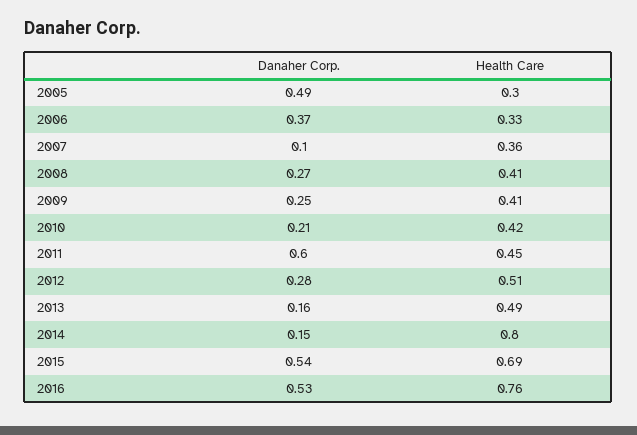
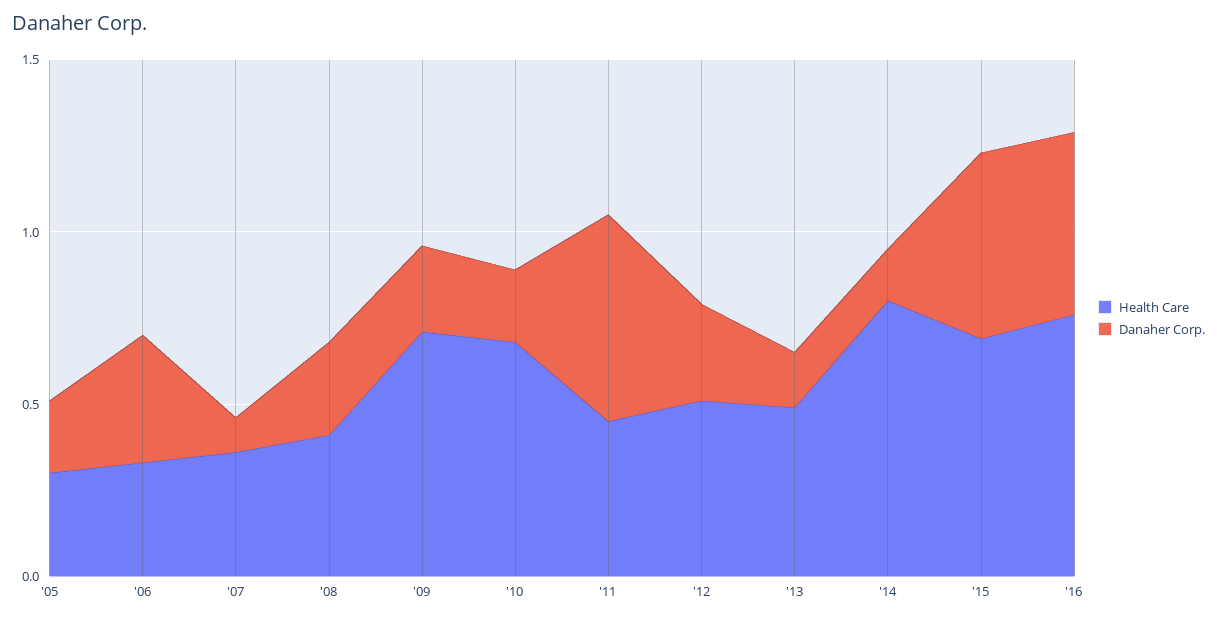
  {
    "Danaher Corp.": {
-     "2005": 0.49,
+     "2005": 0.2,
      "2006": 0.37,
      "2007": 0.1,
      "2008": 0.27,
      "2009": 0.25,
      "2010": 0.21,
      "2011": 0.6,
      "2012": 0.28,
      "2013": 0.16,
      "2014": 0.15,
      "2015": 0.54,
      "2016": 0.53
    },
    "Health Care": {
      "2005": 0.3,
      "2006": 0.33,
      "2007": 0.36,
      "2008": 0.41,
-     "2009": 0.41,
+     "2009": 0.7,
-     "2010": 0.42,
+     "2010": 0.7,
      "2011": 0.45,
      "2012": 0.51,
      "2013": 0.49,
      "2014": 0.8,
      "2015": 0.69,
      "2016": 0.76
    }
  }

